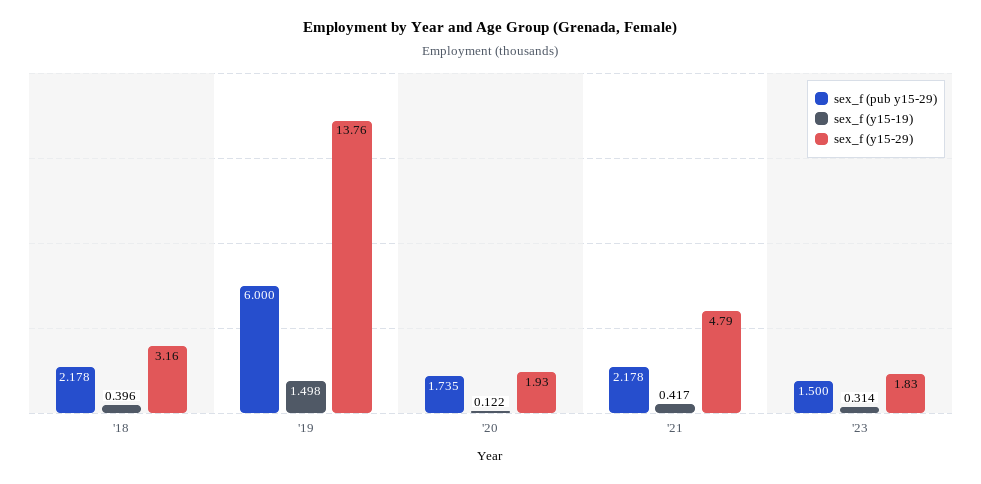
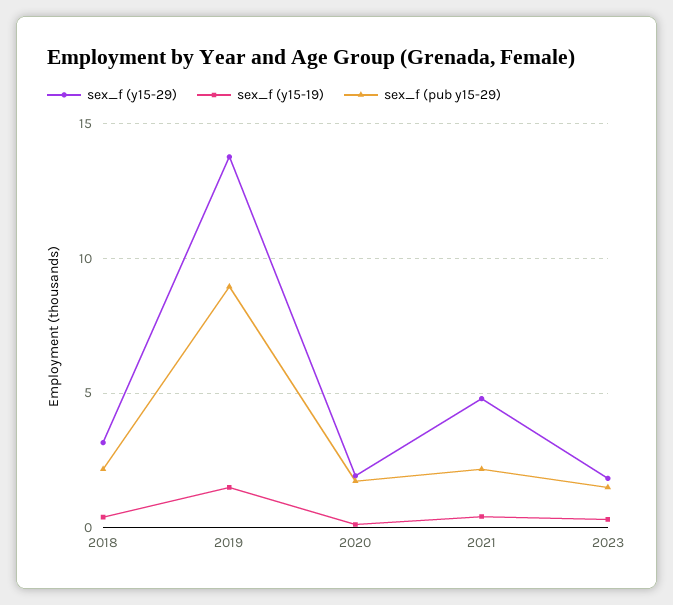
  {
    "sex_f (pub y15-29)": {
      "'18": 2.178,
-     "'19": 6,
+     "'19": 9,
      "'20": 1.735,
      "'21": 2.178,
      "'23": 1.5
    },
    "sex_f (y15-19)": {
      "'18": 0.396,
      "'19": 1.498,
      "'20": 0.122,
      "'21": 0.417,
      "'23": 0.314
    },
    "sex_f (y15-29)": {
      "'18": 3.16,
      "'19": 13.76,
      "'20": 1.93,
      "'21": 4.79,
      "'23": 1.83
    }
  }

